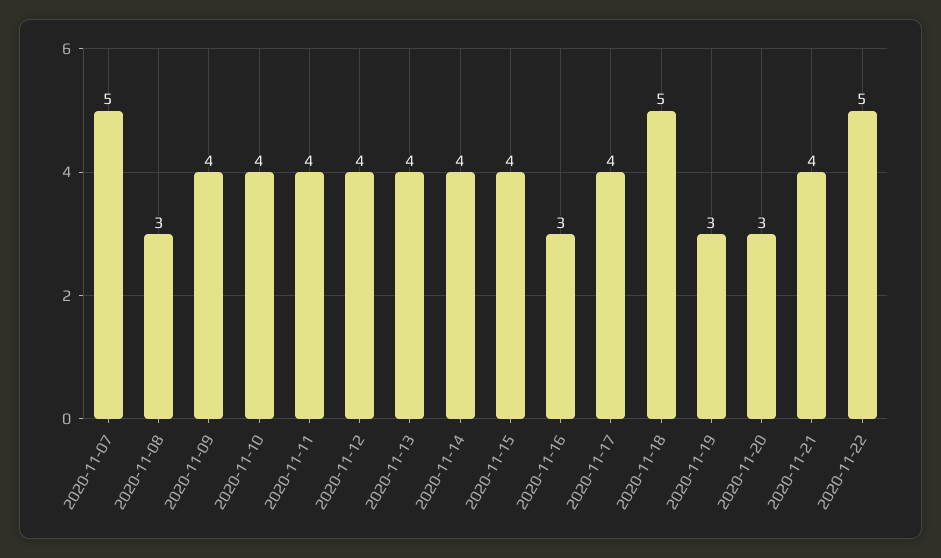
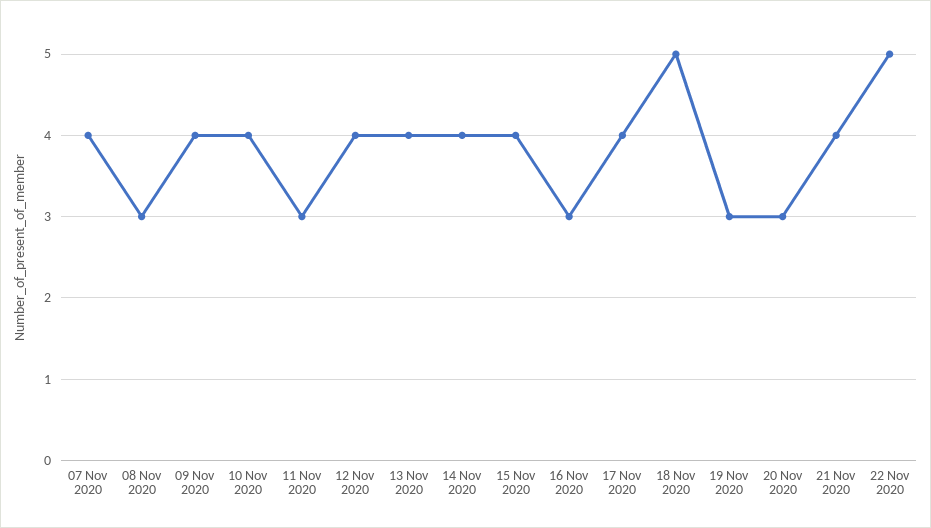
  {
-   "2020-11-07": 5,
+   "2020-11-07": 4,
    "2020-11-08": 3,
    "2020-11-09": 4,
    "2020-11-10": 4,
-   "2020-11-11": 4,
+   "2020-11-11": 3,
    "2020-11-12": 4,
    "2020-11-13": 4,
    "2020-11-14": 4,
    "2020-11-15": 4,
    "2020-11-16": 3,
    "2020-11-17": 4,
    "2020-11-18": 5,
    "2020-11-19": 3,
    "2020-11-20": 3,
    "2020-11-21": 4,
    "2020-11-22": 5
  }

